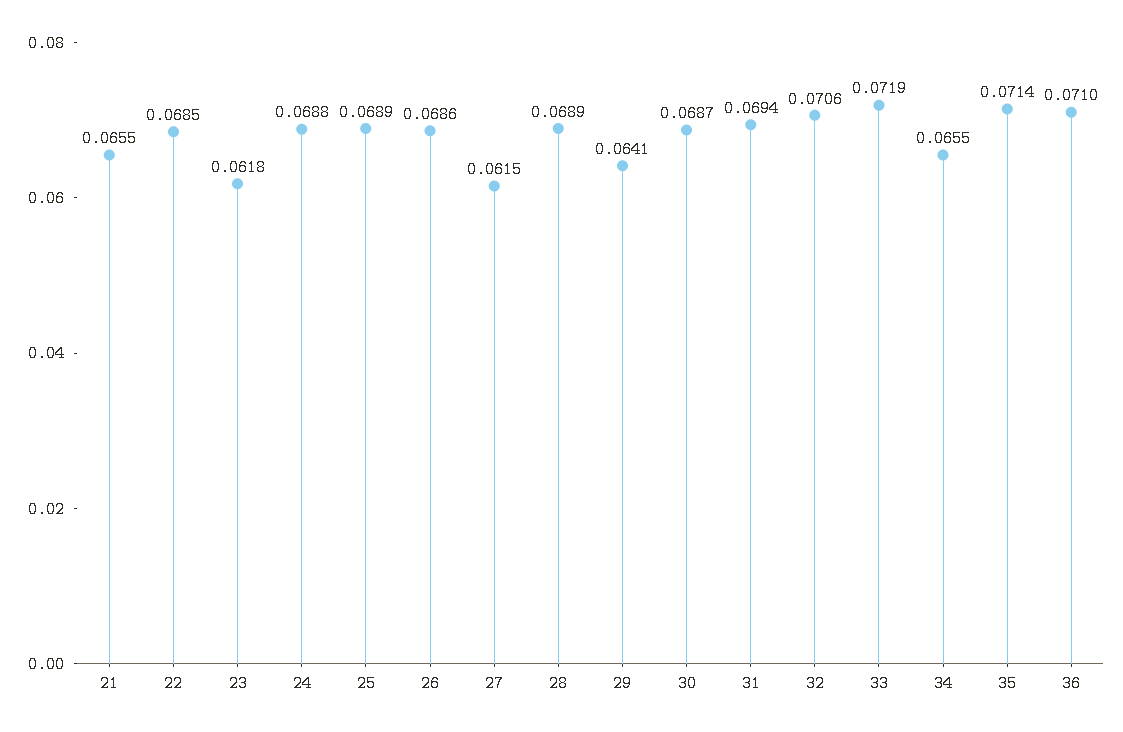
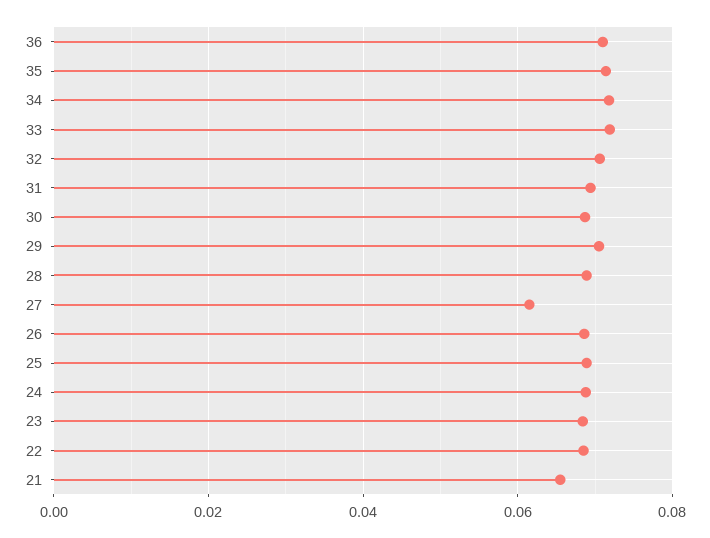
  {
    "21": 0.0655,
    "22": 0.0685,
-   "23": 0.0618,
+   "23": 0.068,
    "24": 0.0688,
    "25": 0.0689,
    "26": 0.0686,
    "27": 0.0615,
    "28": 0.0689,
-   "29": 0.0641,
+   "29": 0.07,
    "30": 0.0687,
    "31": 0.0694,
    "32": 0.0706,
    "33": 0.0719,
-   "34": 0.0655,
+   "34": 0.072,
    "35": 0.0714,
    "36": 0.071
  }

